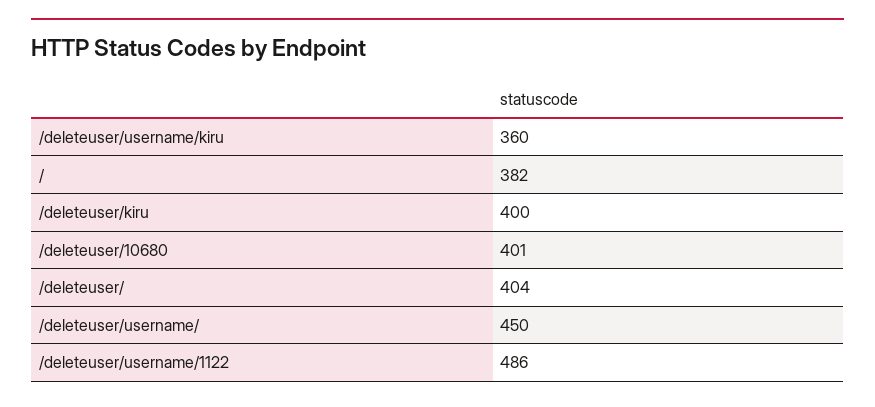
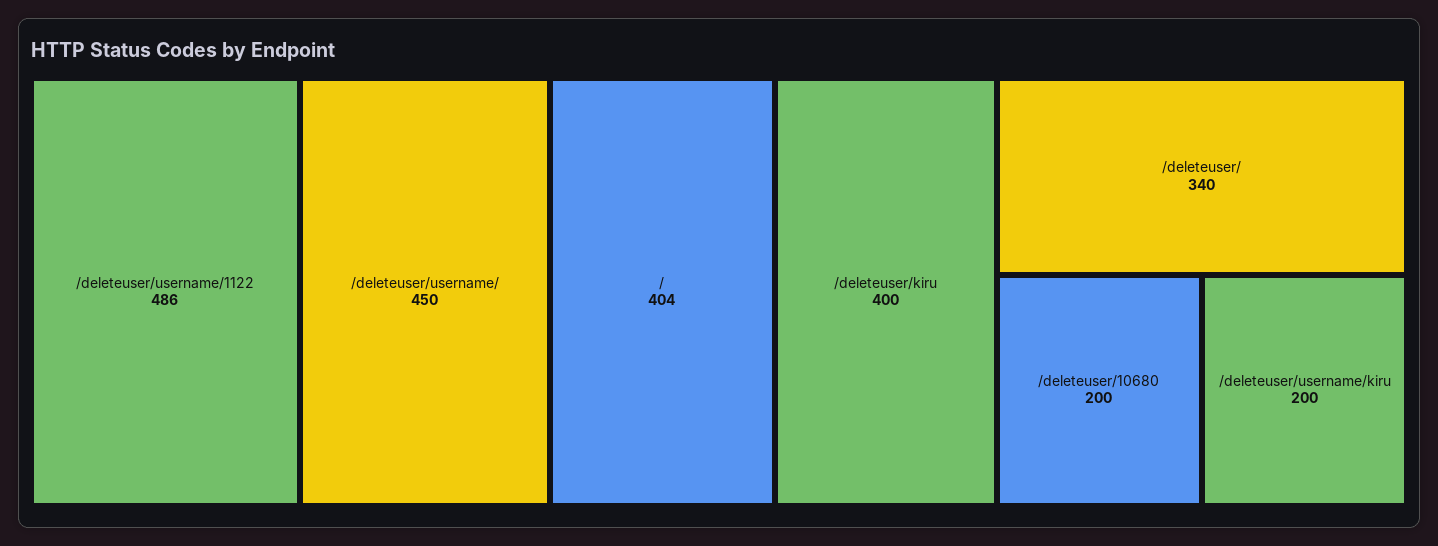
  {
-   "/deleteuser/username/kiru": 360,
+   "/deleteuser/username/kiru": 200,
-   "/": 382,
+   "/": 404,
    "/deleteuser/kiru": 400,
-   "/deleteuser/10680": 401,
+   "/deleteuser/10680": 200,
-   "/deleteuser/": 404,
+   "/deleteuser/": 340,
    "/deleteuser/username/": 450,
    "/deleteuser/username/1122": 486
  }

